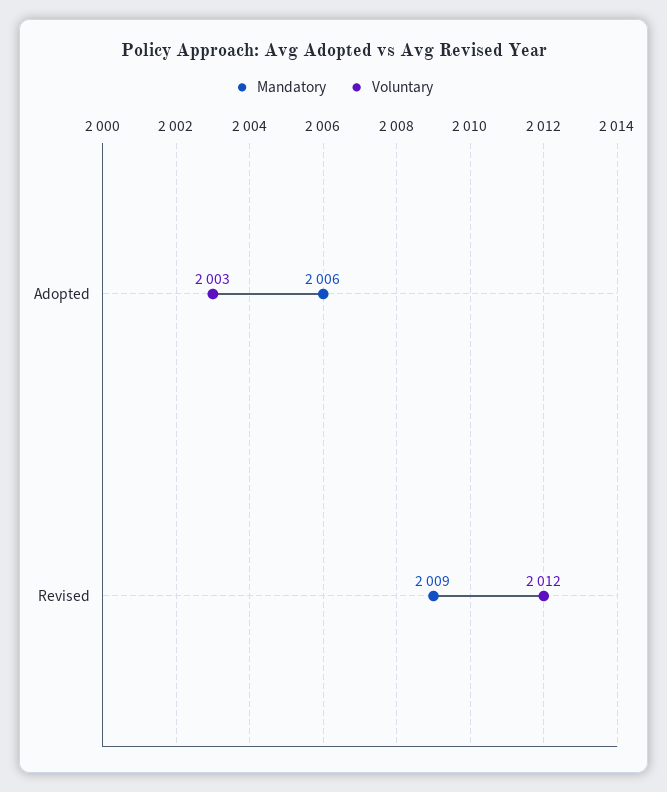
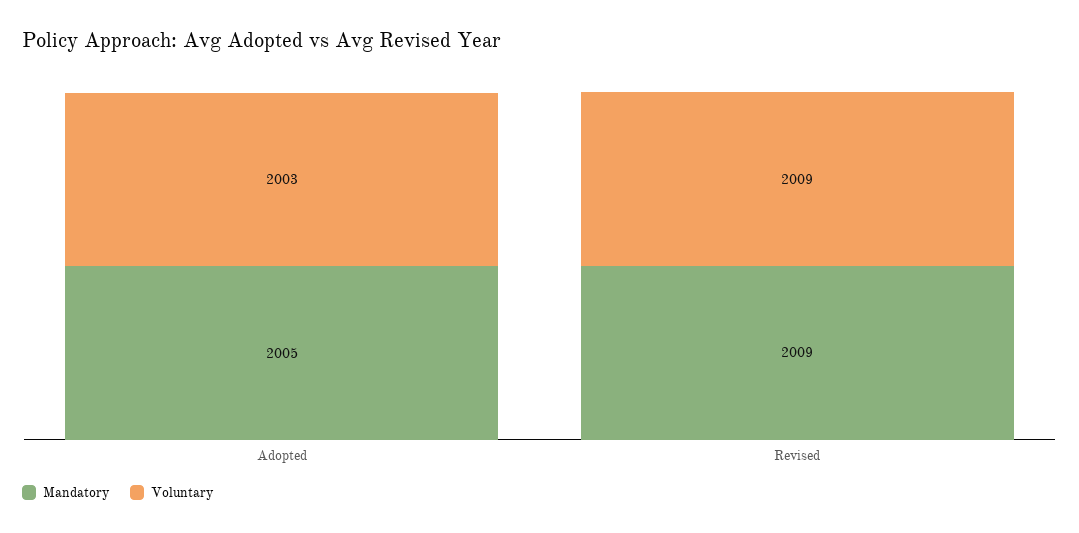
  {
    "Mandatory": {
-     "Adopted": 2006,
+     "Adopted": 2005,
      "Revised": 2009
    },
    "Voluntary": {
      "Adopted": 2003,
-     "Revised": 2012
+     "Revised": 2009
    }
  }

